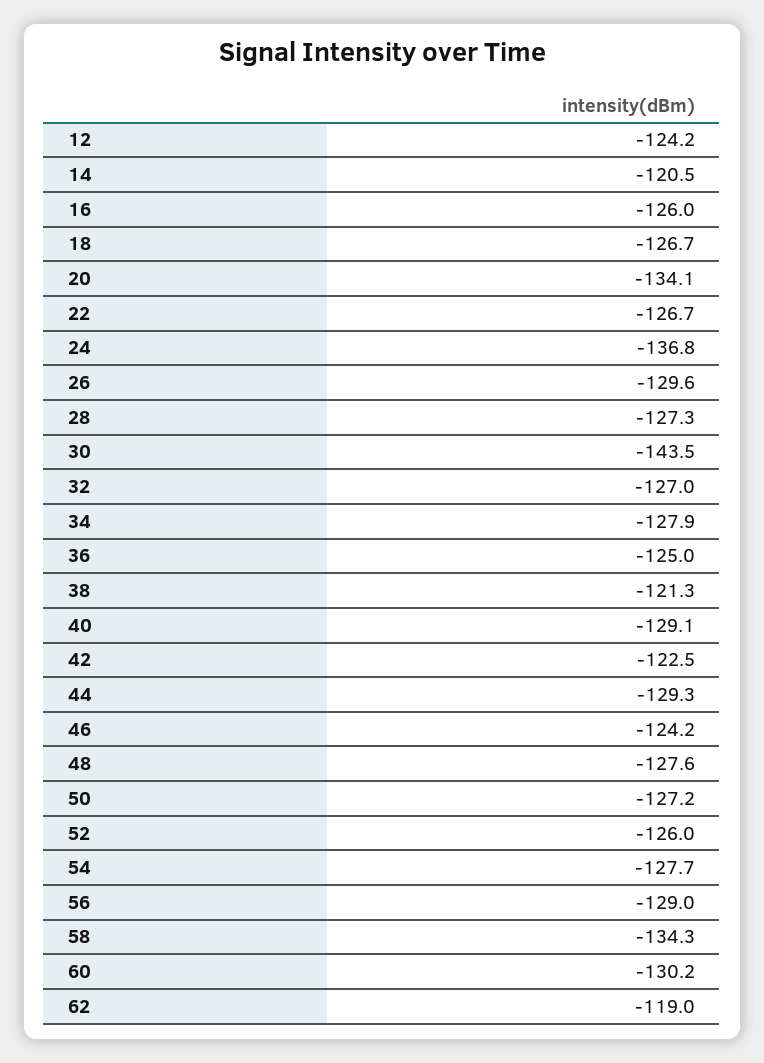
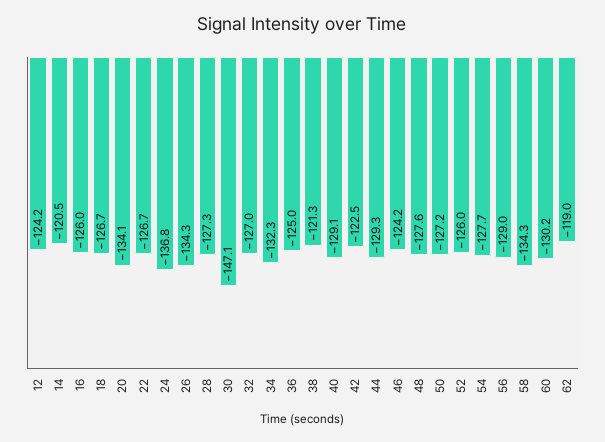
  {
    "12": -124.2,
    "14": -120.5,
    "16": -126,
    "18": -126.7,
    "20": -134.1,
    "22": -126.7,
    "24": -136.8,
-   "26": -129.6,
+   "26": -134.3,
    "28": -127.3,
-   "30": -143.5,
+   "30": -147.1,
    "32": -127,
-   "34": -127.9,
+   "34": -132.3,
    "36": -125,
    "38": -121.3,
    "40": -129.1,
    "42": -122.5,
    "44": -129.3,
    "46": -124.2,
    "48": -127.6,
    "50": -127.2,
    "52": -126,
    "54": -127.7,
    "56": -129,
    "58": -134.3,
    "60": -130.2,
    "62": -119
  }

